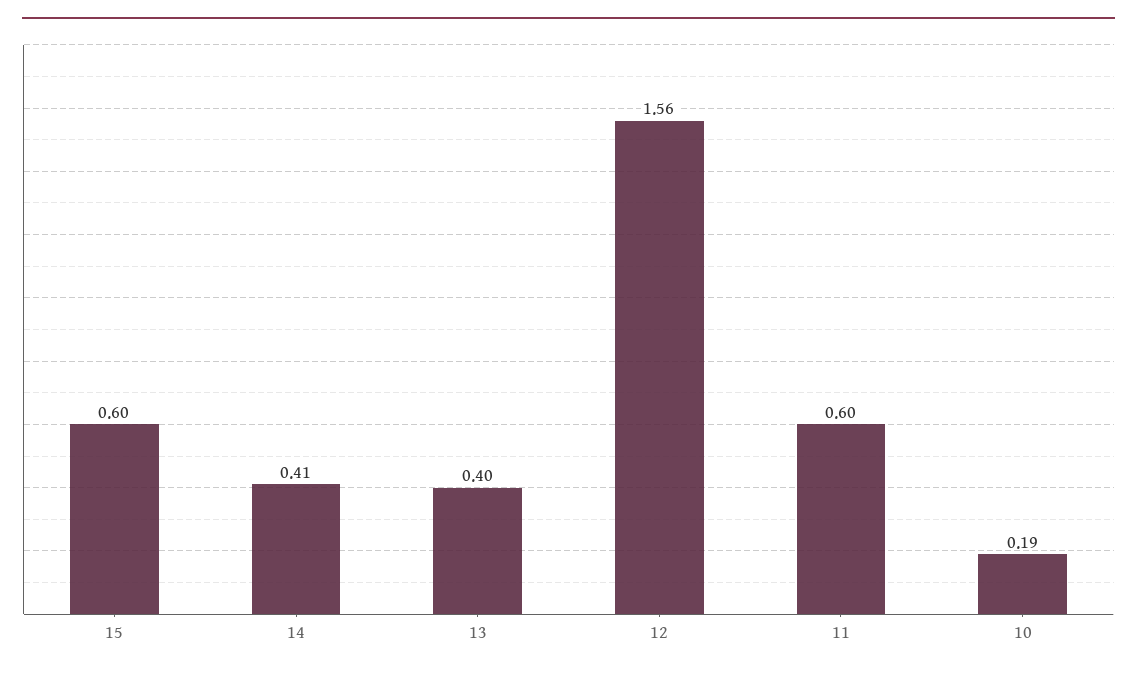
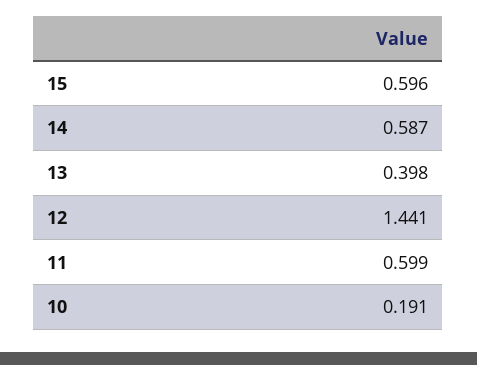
  {
    "15": 0.596,
-   "14": 0.41,
+   "14": 0.587,
    "13": 0.398,
-   "12": 1.56,
+   "12": 1.441,
    "11": 0.599,
    "10": 0.191
  }

